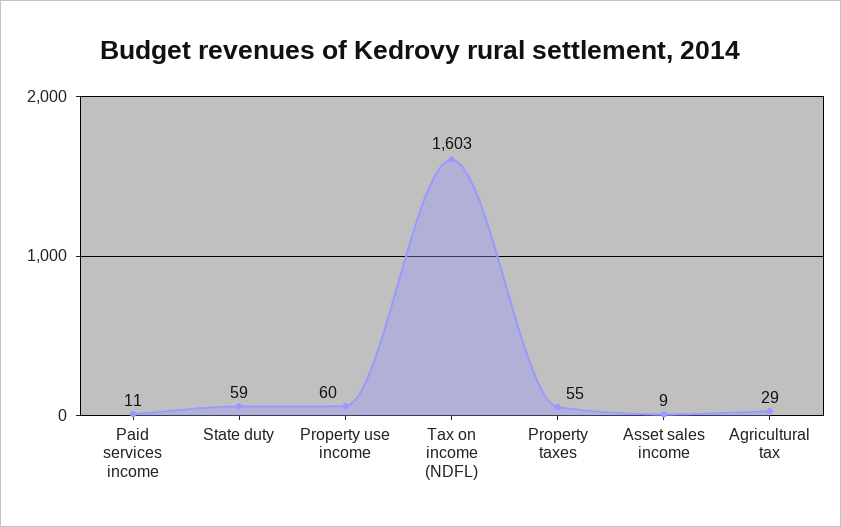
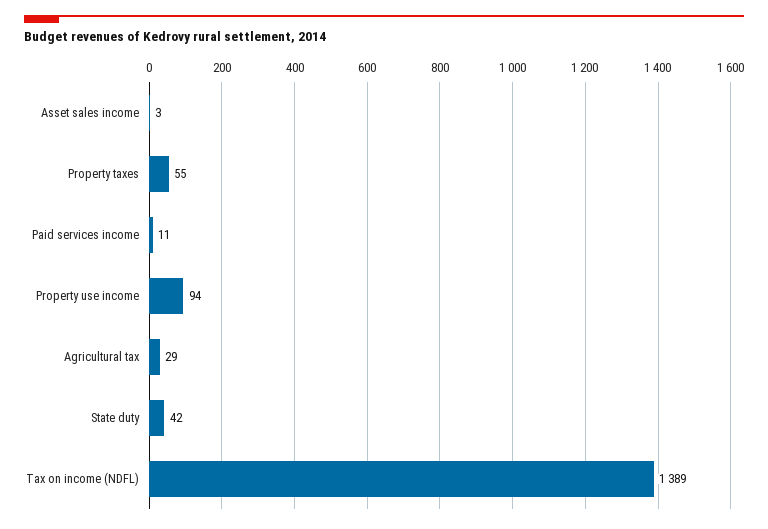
  {
    "Paid services income": 11,
-   "State duty": 59,
+   "State duty": 42,
-   "Property use income": 60,
+   "Property use income": 94,
-   "Tax on income (NDFL)": 1603,
+   "Tax on income (NDFL)": 1389,
    "Property taxes": 55,
-   "Asset sales income": 9,
+   "Asset sales income": 3,
    "Agricultural tax": 29
  }

